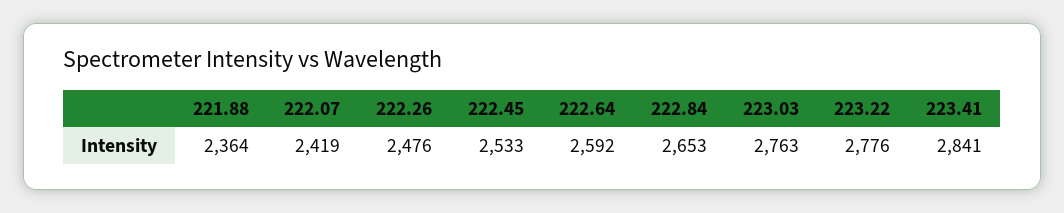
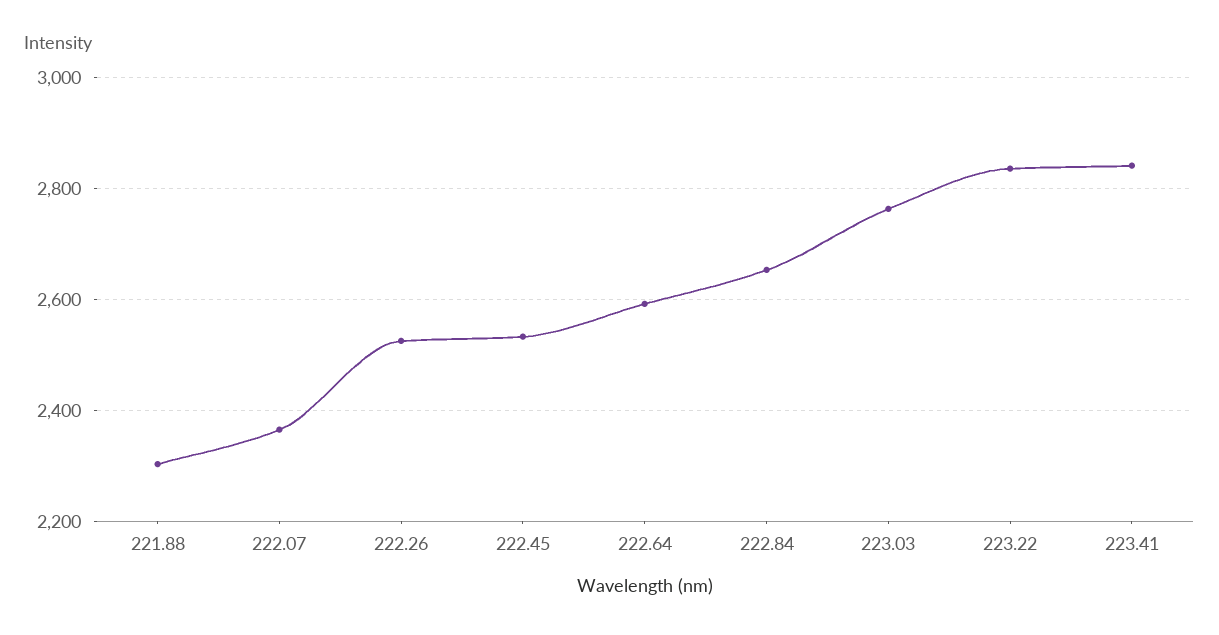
  {
-   "221.88": 2364,
+   "221.88": 2300,
-   "222.07": 2419,
+   "222.07": 2360,
-   "222.26": 2476,
+   "222.26": 2520,
    "222.45": 2533,
    "222.64": 2592,
    "222.84": 2653,
    "223.03": 2763,
-   "223.22": 2776,
+   "223.22": 2840,
    "223.41": 2841
  }

